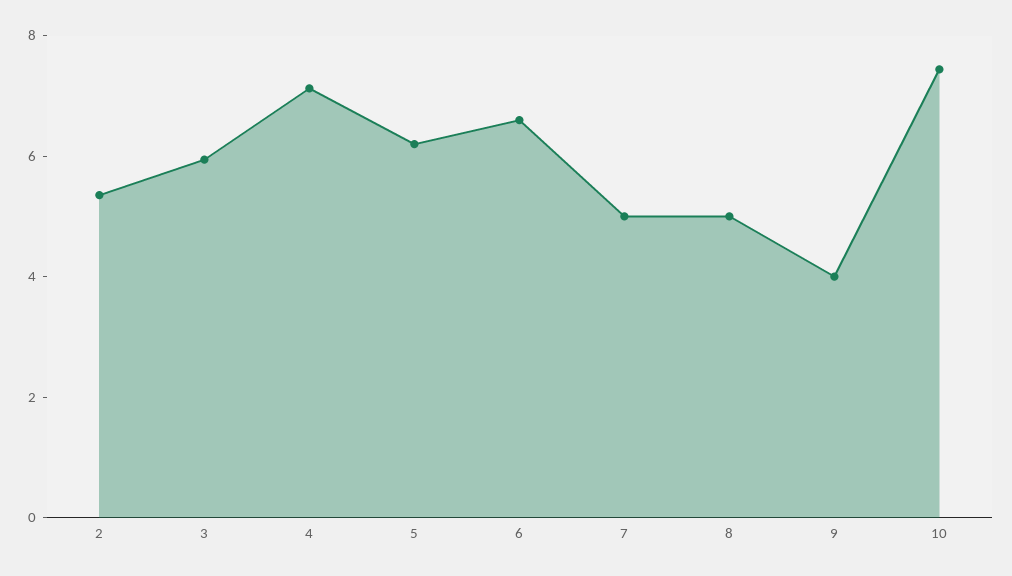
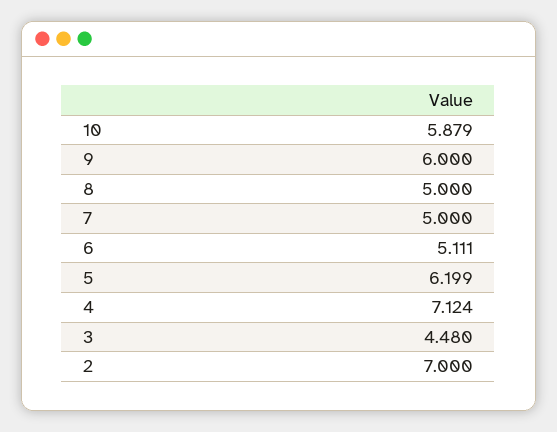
  {
-   "2": 5.5,
+   "2": 7,
-   "3": 6,
+   "3": 4.48,
    "4": 7.124,
    "5": 6.199,
-   "6": 6.5,
+   "6": 5.111,
    "7": 5,
    "8": 5,
-   "9": 4,
+   "9": 6,
-   "10": 7.5
+   "10": 5.879
  }

